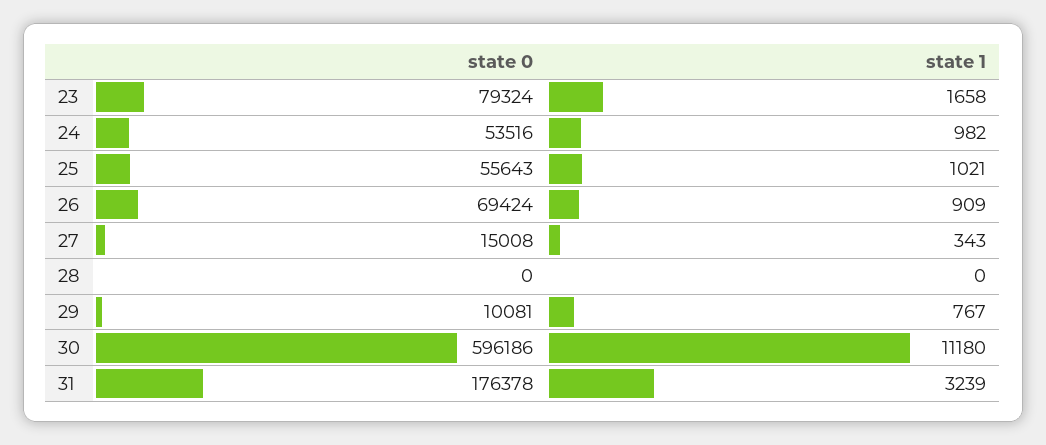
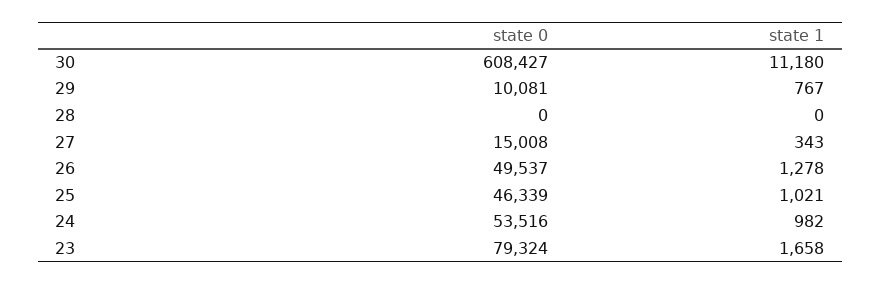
  {
    "state 0": {
      "23": 79324,
      "24": 53516,
-     "25": 55643,
+     "25": 46339,
-     "26": 69424,
+     "26": 49537,
      "27": 15008,
      "28": 0,
      "29": 10081,
-     "30": 596186,
+     "30": 608427
-     "31": 176378
    },
    "state 1": {
      "23": 1658,
      "24": 982,
      "25": 1021,
-     "26": 909,
+     "26": 1278,
      "27": 343,
      "28": 0,
      "29": 767,
-     "30": 11180,
+     "30": 11180
-     "31": 3239
    }
  }

